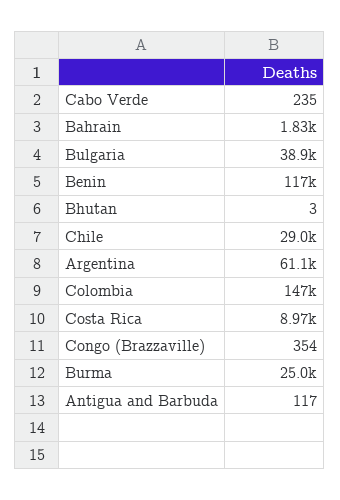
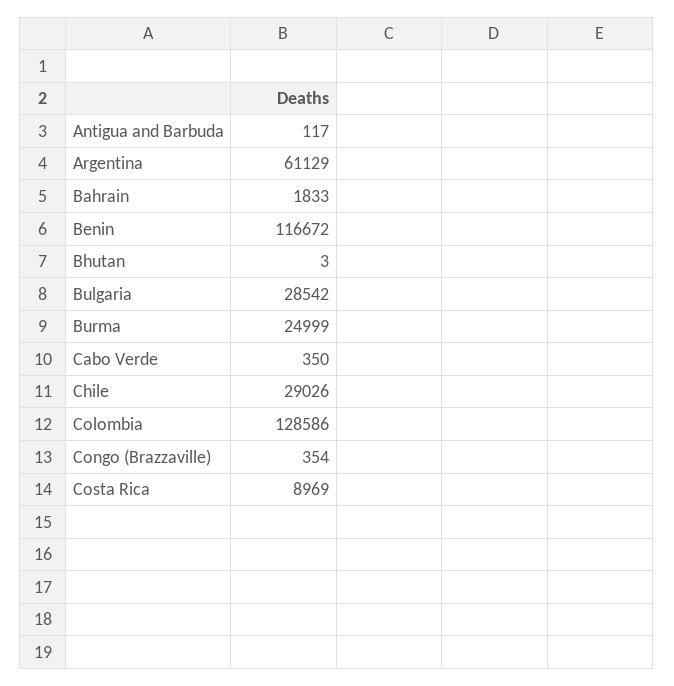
  {
-   "Cabo Verde": 235,
+   "Cabo Verde": 350,
    "Bahrain": 1833,
-   "Bulgaria": 38900,
+   "Bulgaria": 28542,
    "Benin": 116672,
    "Bhutan": 3,
    "Chile": 29026,
    "Argentina": 61129,
-   "Colombia": 147000,
+   "Colombia": 128586,
    "Costa Rica": 8969,
    "Congo (Brazzaville)": 354,
    "Burma": 24999,
    "Antigua and Barbuda": 117
  }

